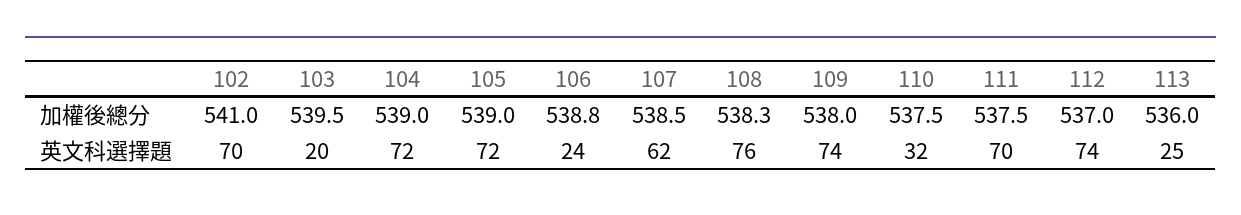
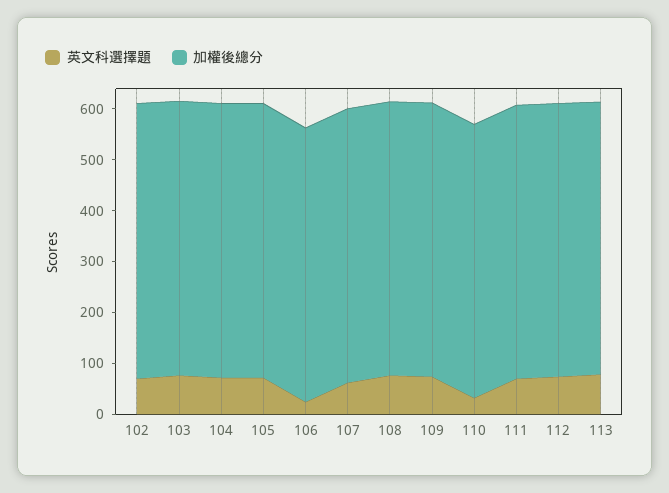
  {
    "加權後總分": {
      "102": 541,
      "103": 539.5,
      "104": 539,
      "105": 539,
      "106": 538.8,
      "107": 538.5,
      "108": 538.3,
      "109": 538,
      "110": 537.5,
      "111": 537.5,
      "112": 537,
      "113": 536
    },
    "英文科選擇題": {
      "102": 70,
-     "103": 20,
+     "103": 80,
      "104": 72,
      "105": 72,
      "106": 24,
      "107": 62,
      "108": 76,
      "109": 74,
      "110": 32,
      "111": 70,
      "112": 74,
-     "113": 25
+     "113": 80
    }
  }

